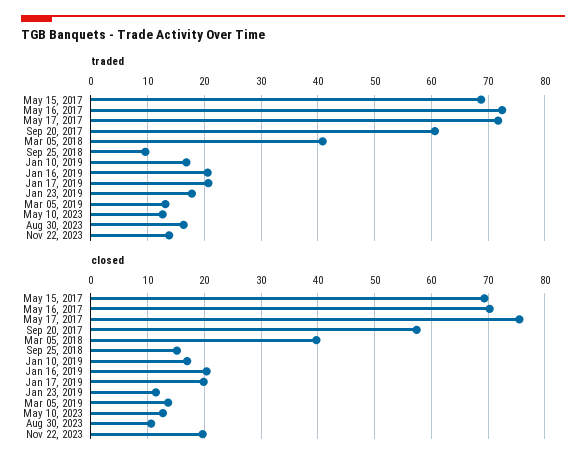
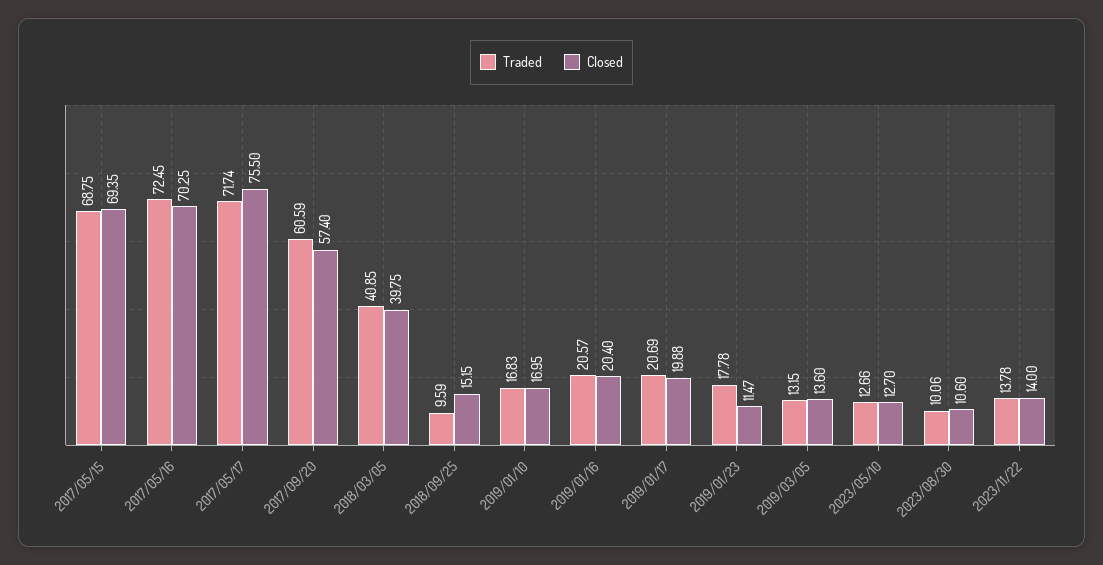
  {
    "traded": {
      "May 15, 2017": 68.75,
      "May 16, 2017": 72.45,
      "May 17, 2017": 71.74,
      "Sep 20, 2017": 60.59,
      "Mar 05, 2018": 40.85,
      "Sep 25, 2018": 9.59,
      "Jan 10, 2019": 16.83,
      "Jan 16, 2019": 20.57,
      "Jan 17, 2019": 20.69,
      "Jan 23, 2019": 17.78,
      "Mar 05, 2019": 13.15,
      "May 10, 2023": 12.66,
-     "Aug 30, 2023": 16,
+     "Aug 30, 2023": 10.06,
      "Nov 22, 2023": 13.78
    },
    "closed": {
      "May 15, 2017": 69.35,
      "May 16, 2017": 70.25,
      "May 17, 2017": 75.5,
      "Sep 20, 2017": 57.4,
      "Mar 05, 2018": 39.75,
      "Sep 25, 2018": 15.15,
      "Jan 10, 2019": 16.95,
      "Jan 16, 2019": 20.4,
      "Jan 17, 2019": 19.88,
      "Jan 23, 2019": 11.47,
      "Mar 05, 2019": 13.6,
      "May 10, 2023": 12.7,
      "Aug 30, 2023": 10.6,
-     "Nov 22, 2023": 20
+     "Nov 22, 2023": 14
    }
  }

